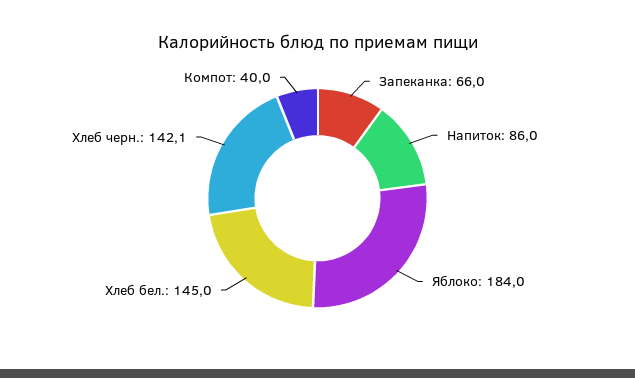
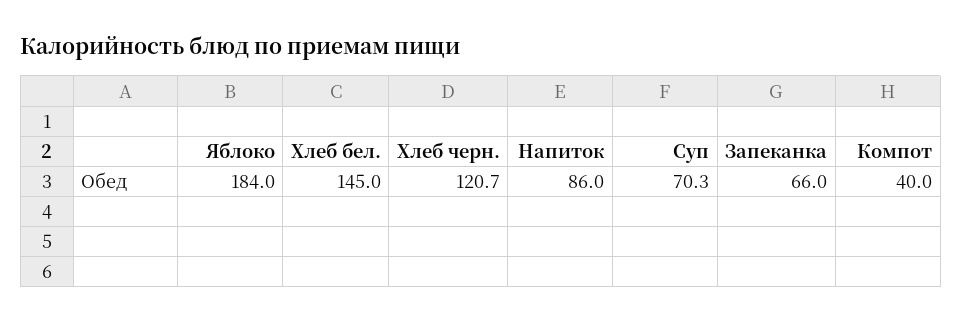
  {
    "Запеканка": 66,
    "Напиток": 86,
    "Яблоко": 184,
    "Хлеб бел.": 145,
-   "Хлеб черн.": 142.1,
+   "Хлеб черн.": 120.7,
-   "Компот": 40
+   "Компот": 40,
+   "Суп": 70.3
  }

